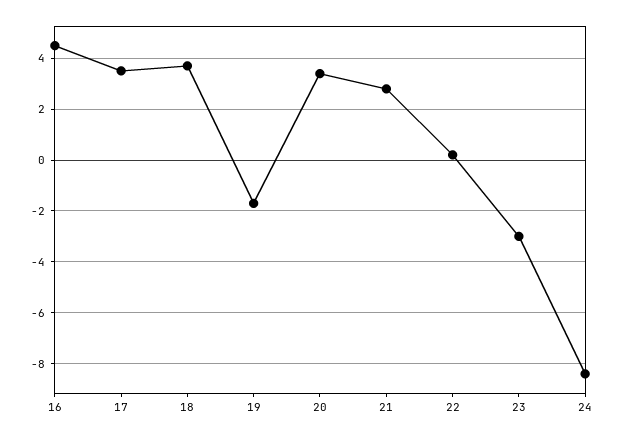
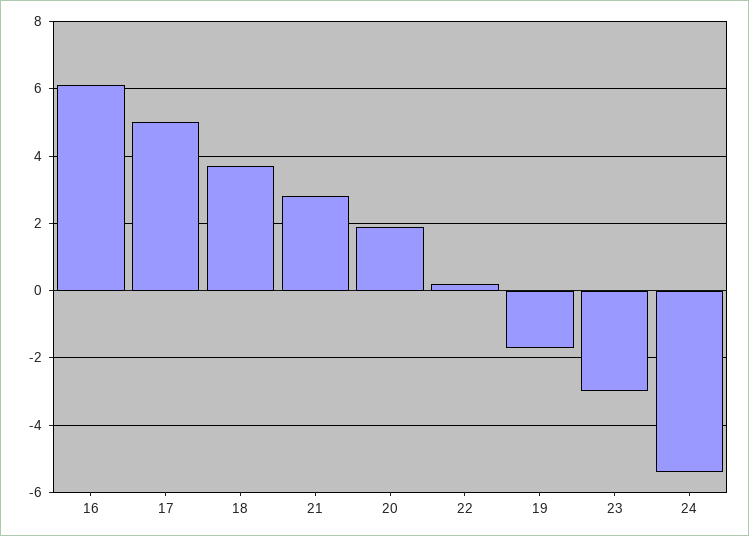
  {
-   "16": 4.5,
+   "16": 6,
-   "17": 3.5,
+   "17": 5,
    "18": 3.5,
    "19": -1.5,
-   "20": 3.5,
+   "20": 2,
    "21": 3,
    "22": 0,
    "23": -3,
-   "24": -8.5
+   "24": -5.5
  }

